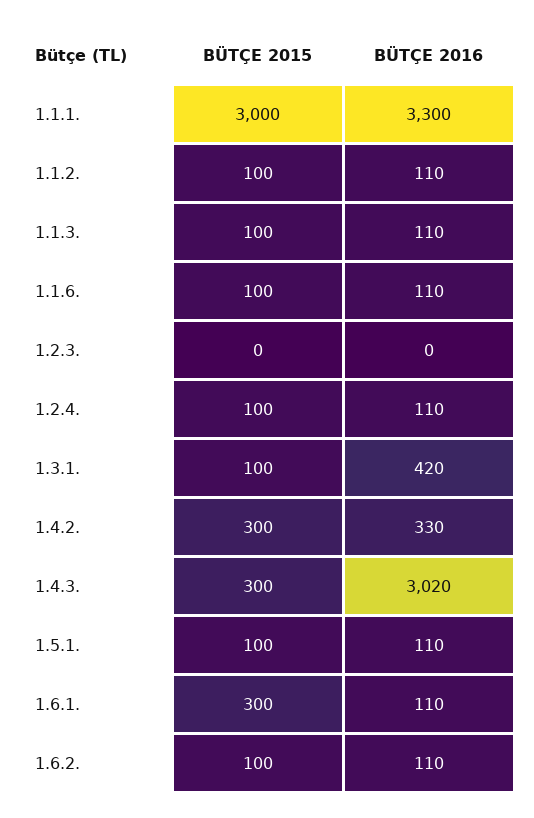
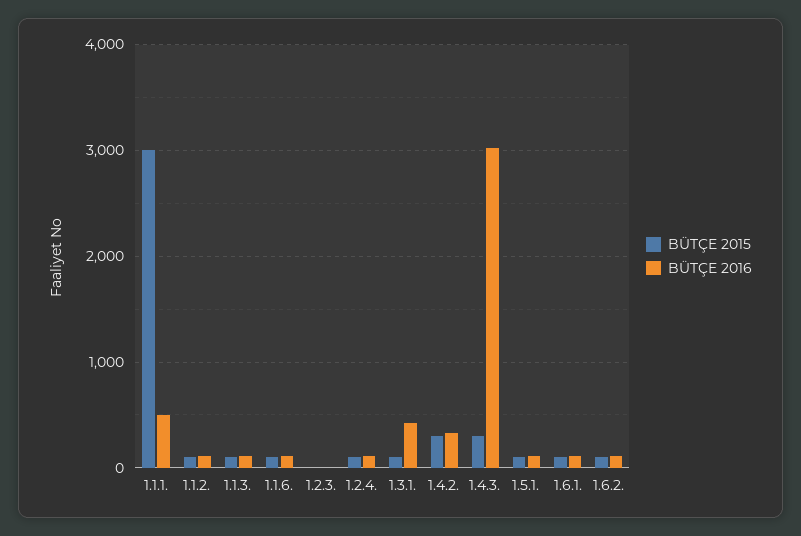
  {
    "BÜTÇE 2015": {
      "1.1.1.": 3000,
      "1.1.2.": 100,
      "1.1.3.": 100,
      "1.1.6.": 100,
      "1.2.3.": 0,
      "1.2.4.": 100,
      "1.3.1.": 100,
      "1.4.2.": 300,
      "1.4.3.": 300,
      "1.5.1.": 100,
-     "1.6.1.": 300,
+     "1.6.1.": 100,
      "1.6.2.": 100
    },
    "BÜTÇE 2016": {
-     "1.1.1.": 3300,
+     "1.1.1.": 500,
      "1.1.2.": 110,
      "1.1.3.": 110,
      "1.1.6.": 110,
      "1.2.3.": 0,
      "1.2.4.": 110,
      "1.3.1.": 420,
      "1.4.2.": 330,
      "1.4.3.": 3020,
      "1.5.1.": 110,
      "1.6.1.": 110,
      "1.6.2.": 110
    }
  }

